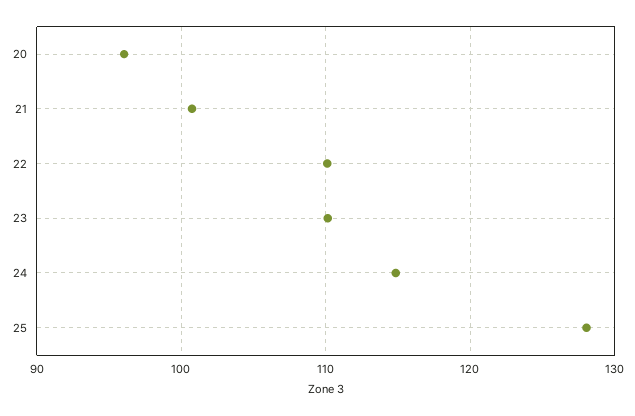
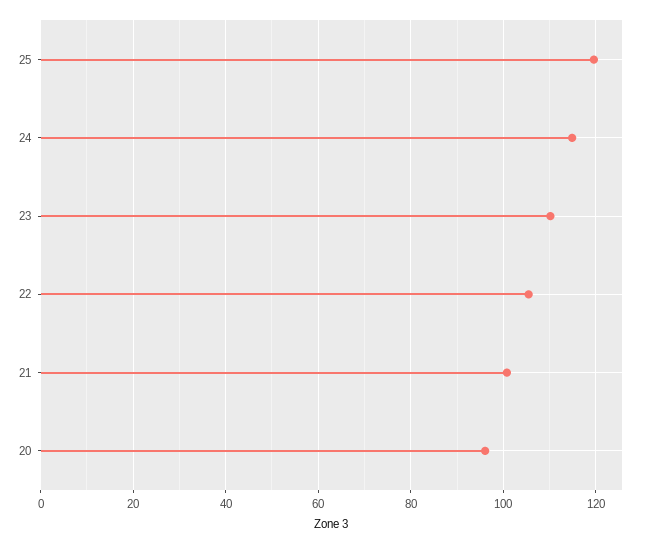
  {
    "20": 96,
    "21": 101,
-   "22": 110,
+   "22": 106,
    "23": 110,
    "24": 115,
-   "25": 128
+   "25": 120
  }

